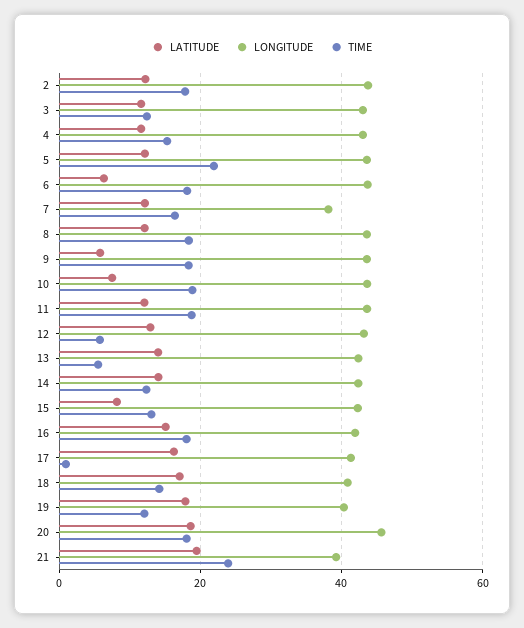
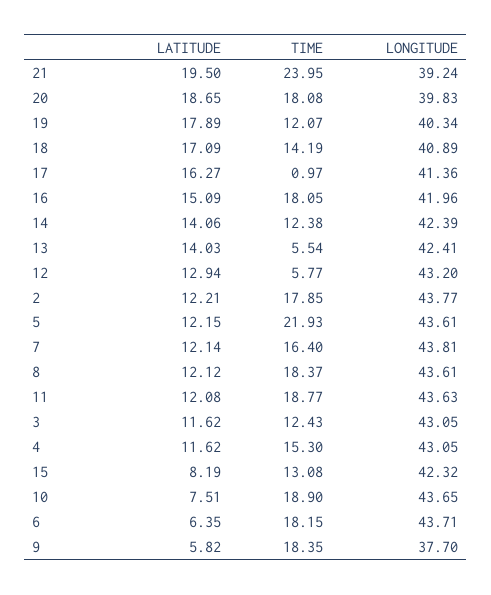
  {
    "LATITUDE": {
      "2": 12.21,
      "3": 11.62,
      "4": 11.62,
      "5": 12.15,
      "6": 6.35,
      "7": 12.14,
      "8": 12.12,
      "9": 5.82,
      "10": 7.51,
      "11": 12.08,
      "12": 12.94,
      "13": 14.03,
      "14": 14.06,
      "15": 8.19,
      "16": 15.09,
      "17": 16.27,
      "18": 17.09,
      "19": 17.89,
      "20": 18.65,
      "21": 19.5
    },
    "LONGITUDE": {
      "2": 43.77,
      "3": 43.05,
      "4": 43.05,
      "5": 43.61,
      "6": 43.71,
-     "7": 38,
+     "7": 43.81,
      "8": 43.61,
-     "9": 44,
+     "9": 37.7,
      "10": 43.65,
      "11": 43.63,
      "12": 43.2,
      "13": 42.41,
      "14": 42.39,
      "15": 42.32,
      "16": 41.96,
      "17": 41.36,
      "18": 40.89,
      "19": 40.34,
-     "20": 46,
+     "20": 39.83,
      "21": 39.24
    },
    "TIME": {
      "2": 17.85,
      "3": 12.43,
      "4": 15.3,
      "5": 21.93,
      "6": 18.15,
      "7": 16.4,
      "8": 18.37,
      "9": 18.35,
      "10": 18.9,
      "11": 18.77,
      "12": 5.77,
      "13": 5.54,
      "14": 12.38,
      "15": 13.08,
      "16": 18.05,
      "17": 0.97,
      "18": 14.19,
      "19": 12.07,
      "20": 18.08,
      "21": 23.95
    }
  }

